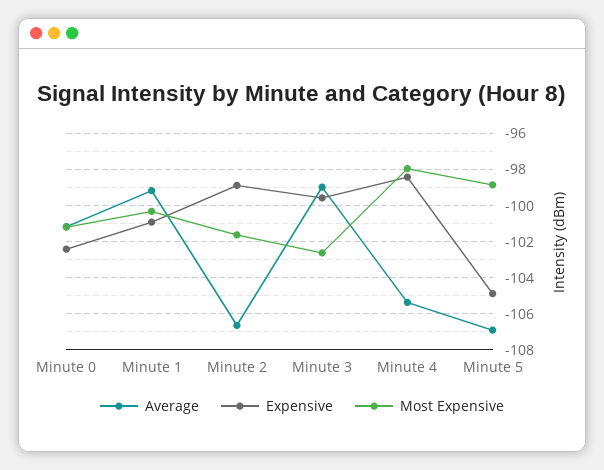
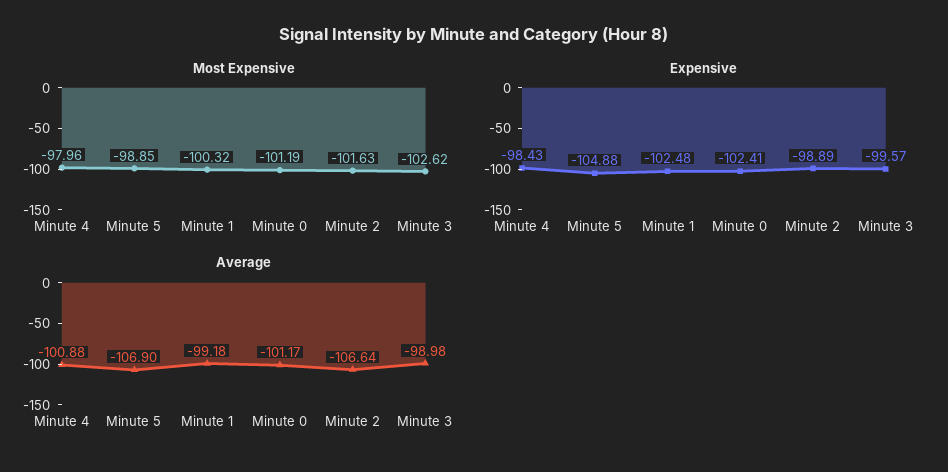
  {
    "Average": {
      "Minute 0": -101.17,
      "Minute 1": -99.18,
      "Minute 2": -106.64,
      "Minute 3": -98.98,
-     "Minute 4": -105.5,
+     "Minute 4": -100.88,
      "Minute 5": -106.9
    },
    "Expensive": {
      "Minute 0": -102.41,
-     "Minute 1": -101,
+     "Minute 1": -102.48,
      "Minute 2": -98.89,
      "Minute 3": -99.57,
      "Minute 4": -98.43,
      "Minute 5": -104.88
    },
    "Most Expensive": {
      "Minute 0": -101.19,
      "Minute 1": -100.32,
      "Minute 2": -101.63,
      "Minute 3": -102.62,
      "Minute 4": -97.96,
      "Minute 5": -98.85
    }
  }

